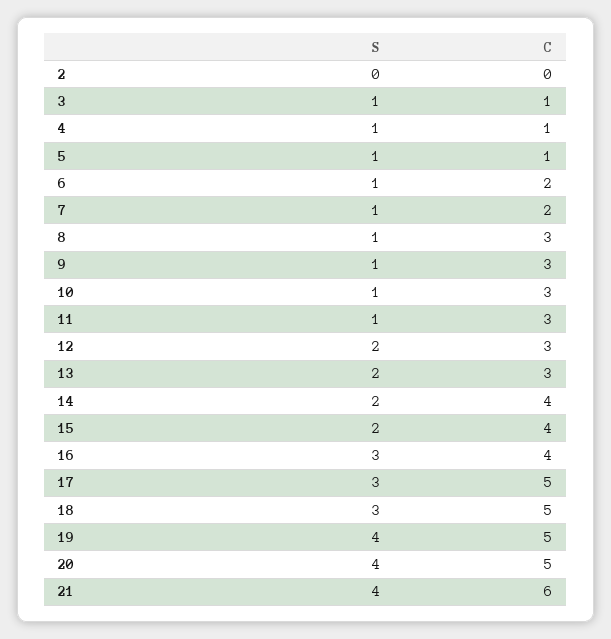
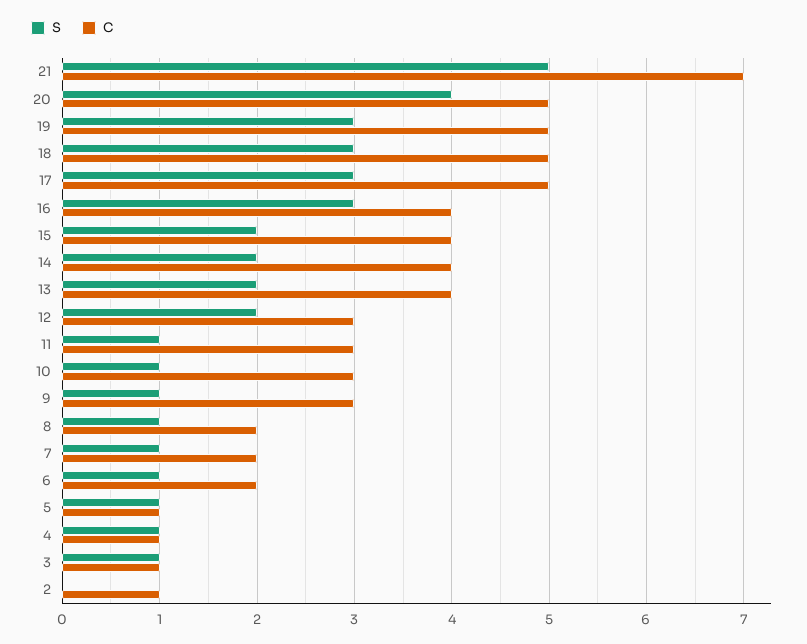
  {
    "S": {
      "2": 0,
      "3": 1,
      "4": 1,
      "5": 1,
      "6": 1,
      "7": 1,
      "8": 1,
      "9": 1,
      "10": 1,
      "11": 1,
      "12": 2,
      "13": 2,
      "14": 2,
      "15": 2,
      "16": 3,
      "17": 3,
      "18": 3,
-     "19": 4,
+     "19": 3,
      "20": 4,
-     "21": 4
+     "21": 5
    },
    "C": {
-     "2": 0,
+     "2": 1,
      "3": 1,
      "4": 1,
      "5": 1,
      "6": 2,
      "7": 2,
-     "8": 3,
+     "8": 2,
      "9": 3,
      "10": 3,
      "11": 3,
      "12": 3,
-     "13": 3,
+     "13": 4,
      "14": 4,
      "15": 4,
      "16": 4,
      "17": 5,
      "18": 5,
      "19": 5,
      "20": 5,
-     "21": 6
+     "21": 7
    }
  }

